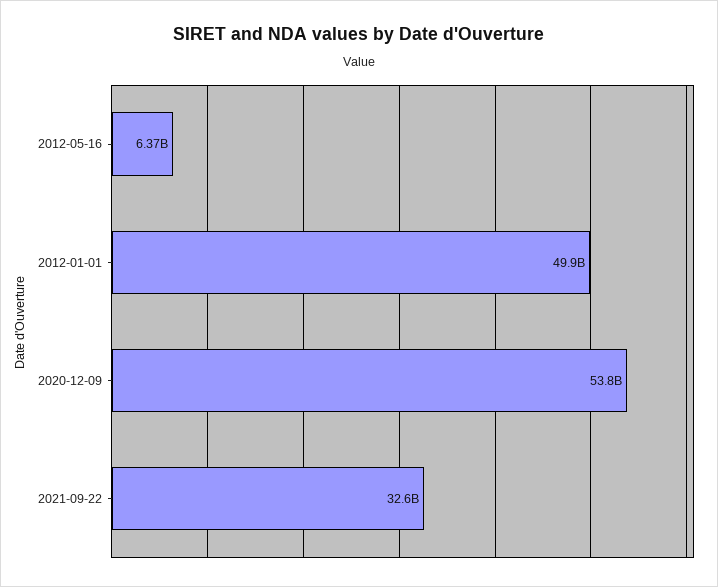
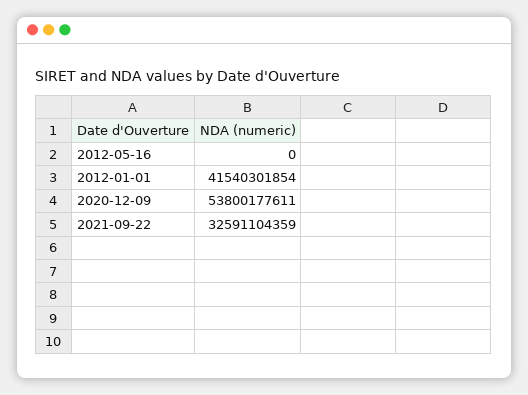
  {
-   "2012-05-16": 6370000000,
+   "2012-05-16": 0,
-   "2012-01-01": 49900000000,
+   "2012-01-01": 41540301854,
    "2020-12-09": 53800177611,
    "2021-09-22": 32591104359
  }

